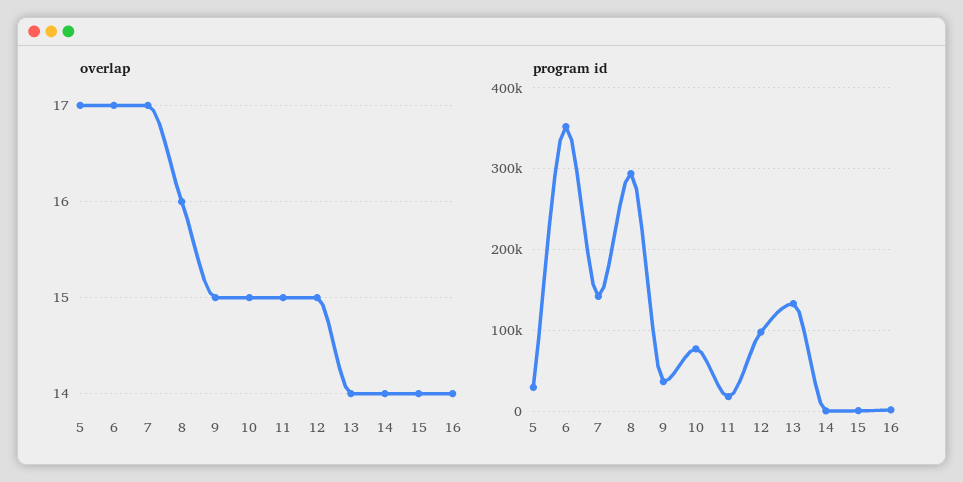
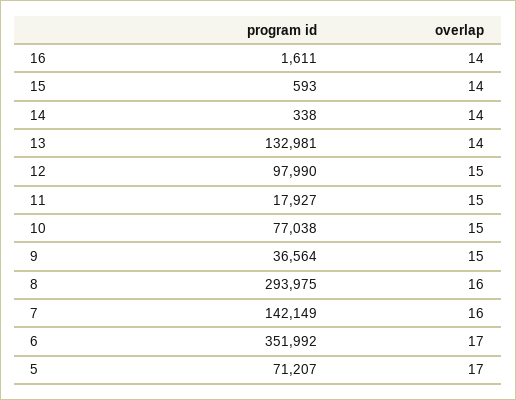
  {
    "overlap": {
      "5": 17,
      "6": 17,
-     "7": 17,
+     "7": 16,
      "8": 16,
      "9": 15,
      "10": 15,
      "11": 15,
      "12": 15,
      "13": 14,
      "14": 14,
      "15": 14,
      "16": 14
    },
    "program id": {
-     "5": 30000,
+     "5": 71207,
      "6": 351992,
      "7": 142149,
      "8": 293975,
      "9": 36564,
      "10": 77038,
      "11": 17927,
      "12": 97990,
      "13": 132981,
      "14": 338,
      "15": 593,
      "16": 1611
    }
  }

